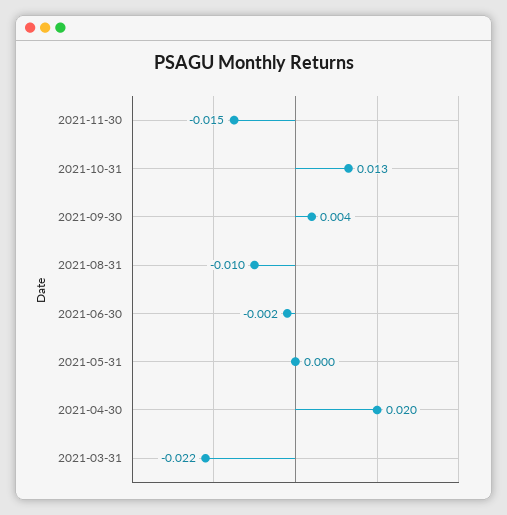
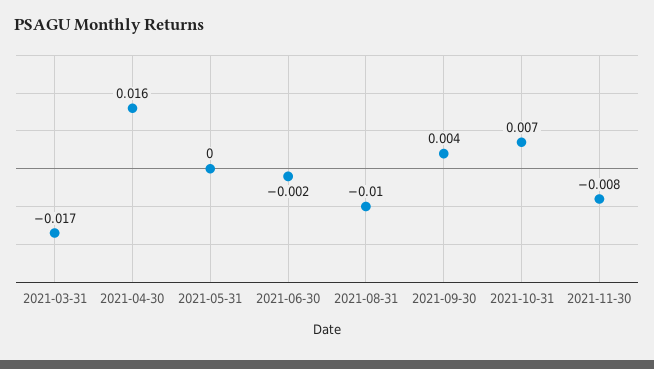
  {
-   "2021-11-30": -0.015,
+   "2021-11-30": -0.008,
-   "2021-10-31": 0.013,
+   "2021-10-31": 0.007,
    "2021-09-30": 0.004,
    "2021-08-31": -0.01,
    "2021-06-30": -0.002,
    "2021-05-31": 0,
-   "2021-04-30": 0.02,
+   "2021-04-30": 0.016,
-   "2021-03-31": -0.022
+   "2021-03-31": -0.017
  }

